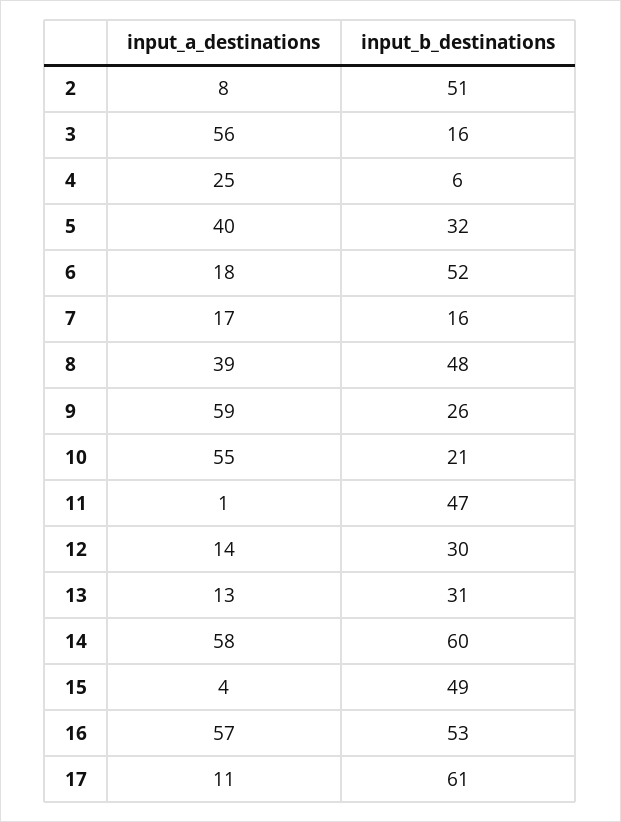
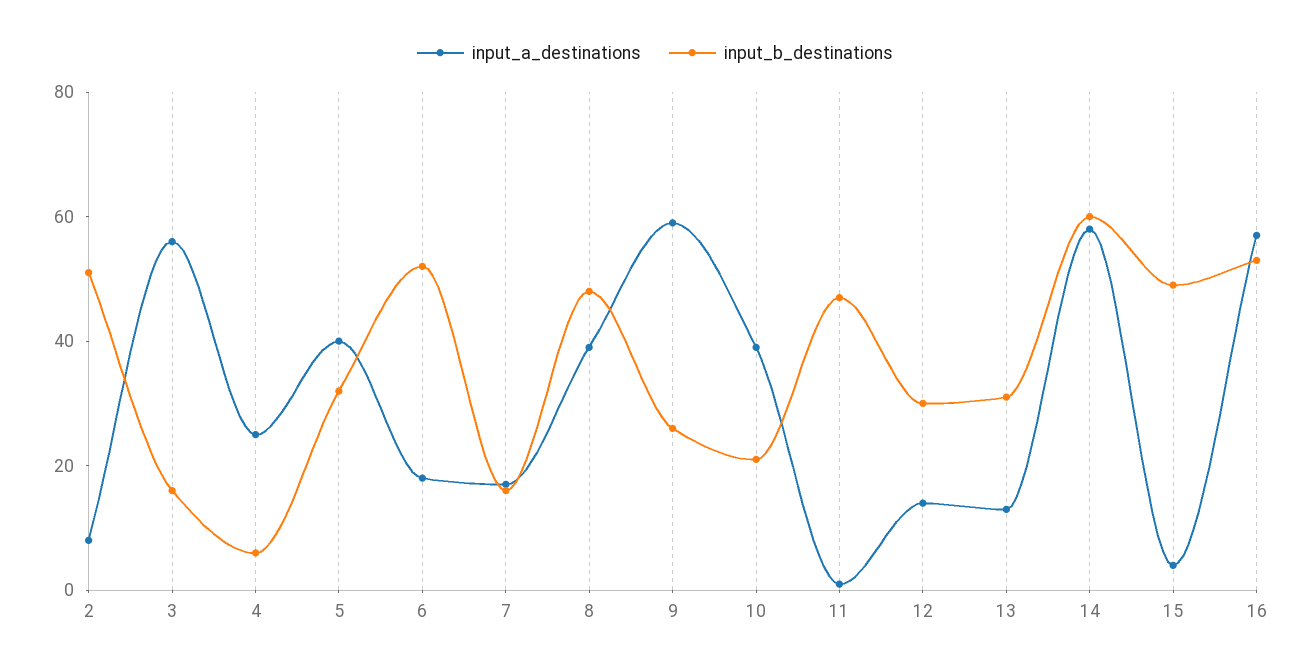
  {
    "input_a_destinations": {
      "2": 8,
      "3": 56,
      "4": 25,
      "5": 40,
      "6": 18,
      "7": 17,
      "8": 39,
      "9": 59,
-     "10": 55,
+     "10": 40,
      "11": 1,
      "12": 14,
      "13": 13,
      "14": 58,
      "15": 4,
-     "16": 57,
+     "16": 57
-     "17": 11
    },
    "input_b_destinations": {
      "2": 51,
      "3": 16,
      "4": 6,
      "5": 32,
      "6": 52,
      "7": 16,
      "8": 48,
      "9": 26,
      "10": 21,
      "11": 47,
      "12": 30,
      "13": 31,
      "14": 60,
      "15": 49,
-     "16": 53,
+     "16": 53
-     "17": 61
    }
  }

